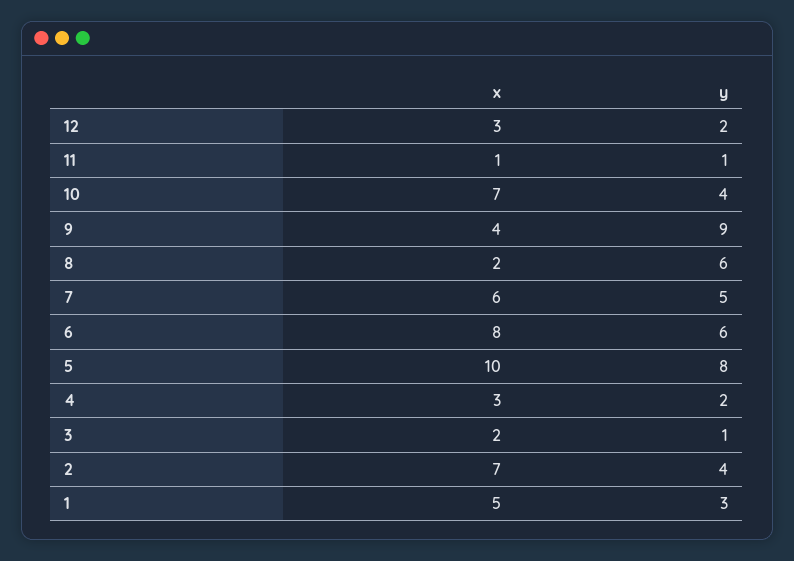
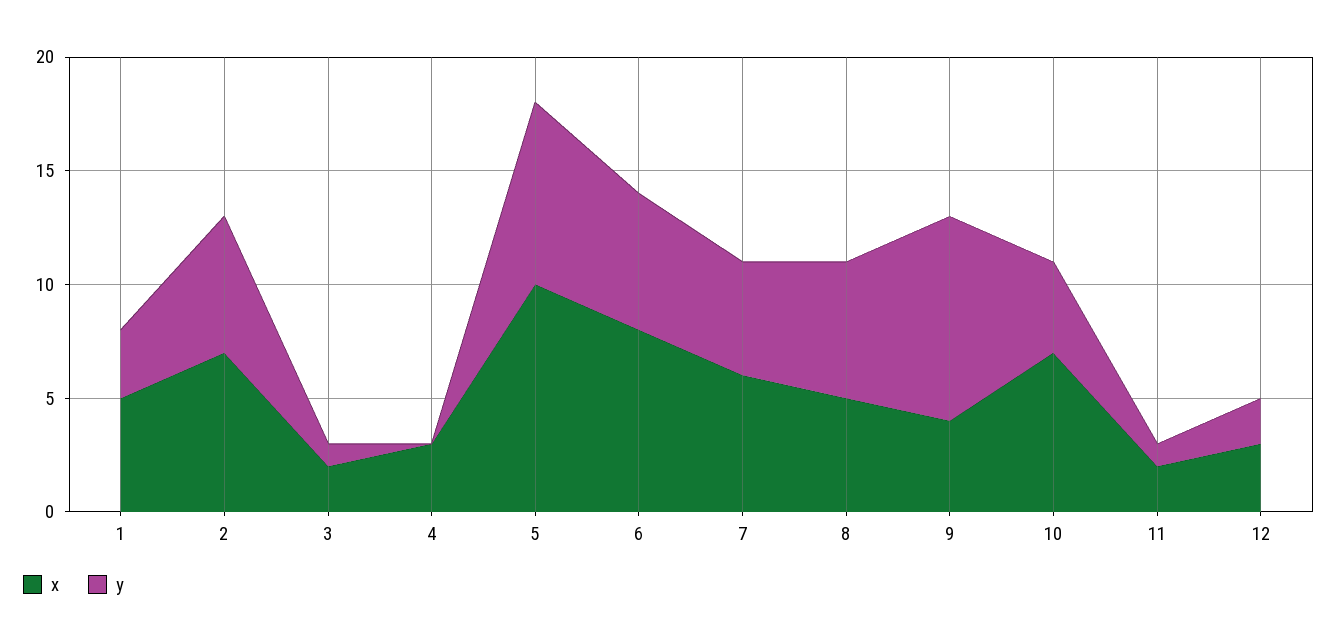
  {
    "x": {
      "12": 3,
-     "11": 1,
+     "11": 2,
      "10": 7,
      "9": 4,
-     "8": 2,
+     "8": 5,
      "7": 6,
      "6": 8,
      "5": 10,
      "4": 3,
      "3": 2,
      "2": 7,
      "1": 5
    },
    "y": {
      "12": 2,
      "11": 1,
      "10": 4,
      "9": 9,
      "8": 6,
      "7": 5,
      "6": 6,
      "5": 8,
-     "4": 2,
+     "4": 0,
      "3": 1,
-     "2": 4,
+     "2": 6,
      "1": 3
    }
  }

